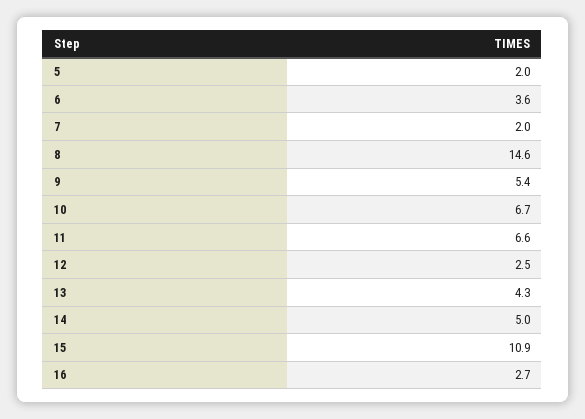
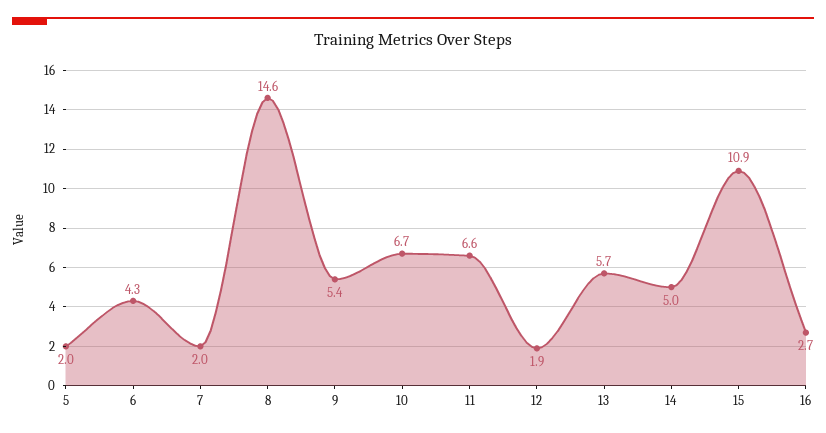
  {
    "5": 2,
-   "6": 3.6,
+   "6": 4.3,
    "7": 2,
    "8": 14.6,
    "9": 5.4,
    "10": 6.7,
    "11": 6.6,
-   "12": 2.5,
+   "12": 1.9,
-   "13": 4.3,
+   "13": 5.7,
    "14": 5,
    "15": 10.9,
    "16": 2.7
  }

